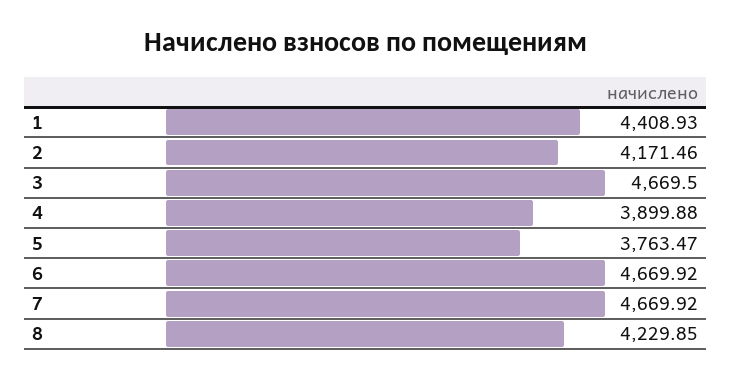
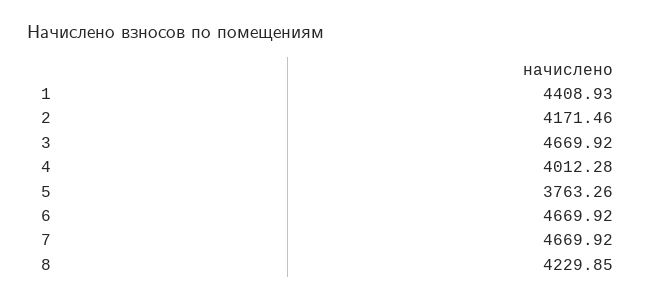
  {
    "1": 4408.93,
    "2": 4171.46,
-   "3": 4669.5,
+   "3": 4669.92,
-   "4": 3899.88,
+   "4": 4012.28,
-   "5": 3763.47,
+   "5": 3763.26,
    "6": 4669.92,
    "7": 4669.92,
    "8": 4229.85
  }

